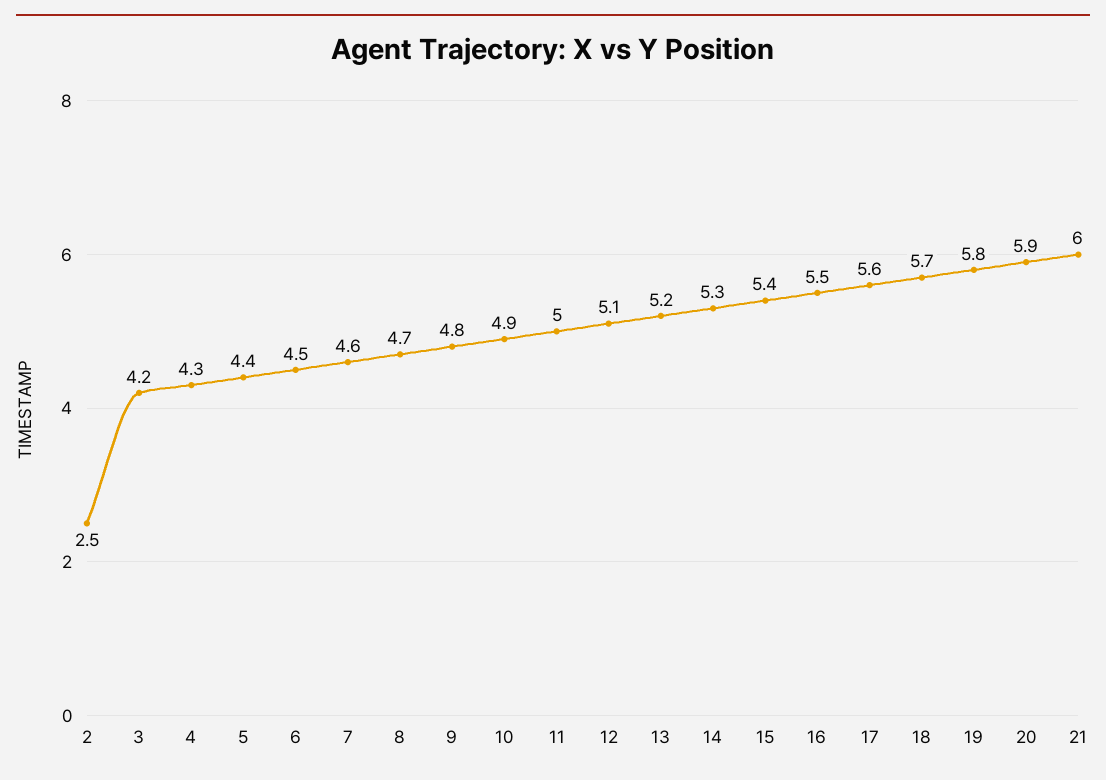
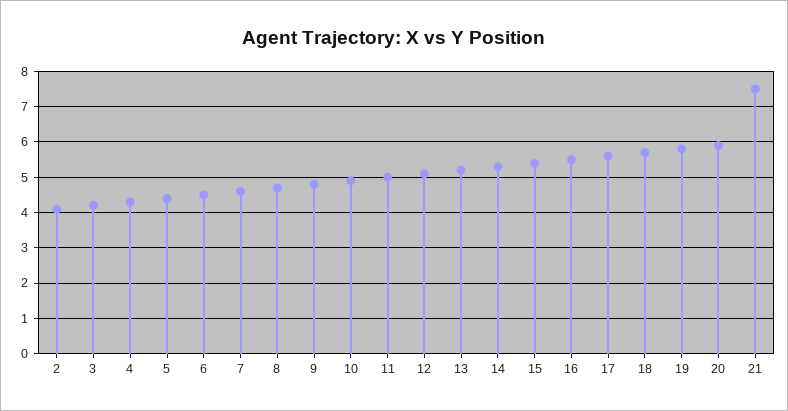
  {
-   "2": 2.5,
+   "2": 4,
    "3": 4.2,
    "4": 4.3,
    "5": 4.4,
    "6": 4.5,
    "7": 4.6,
    "8": 4.7,
    "9": 4.8,
    "10": 4.9,
    "11": 5,
    "12": 5.1,
    "13": 5.2,
    "14": 5.3,
    "15": 5.4,
    "16": 5.5,
    "17": 5.6,
    "18": 5.7,
    "19": 5.8,
    "20": 5.9,
-   "21": 6
+   "21": 7.5
  }

